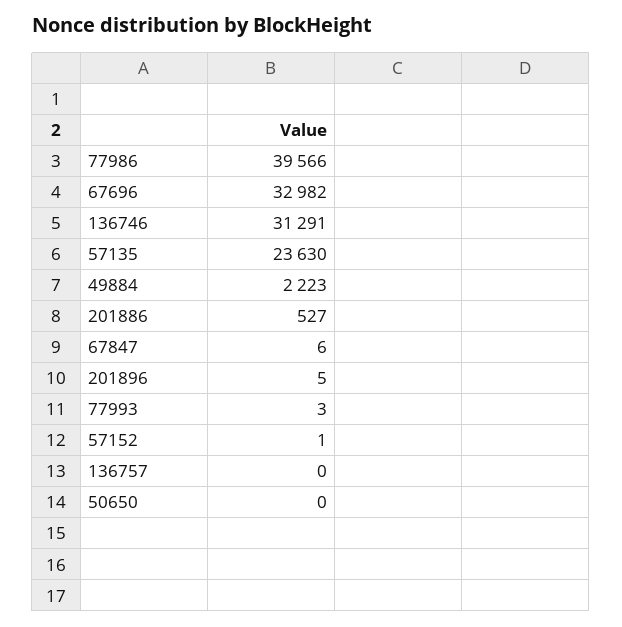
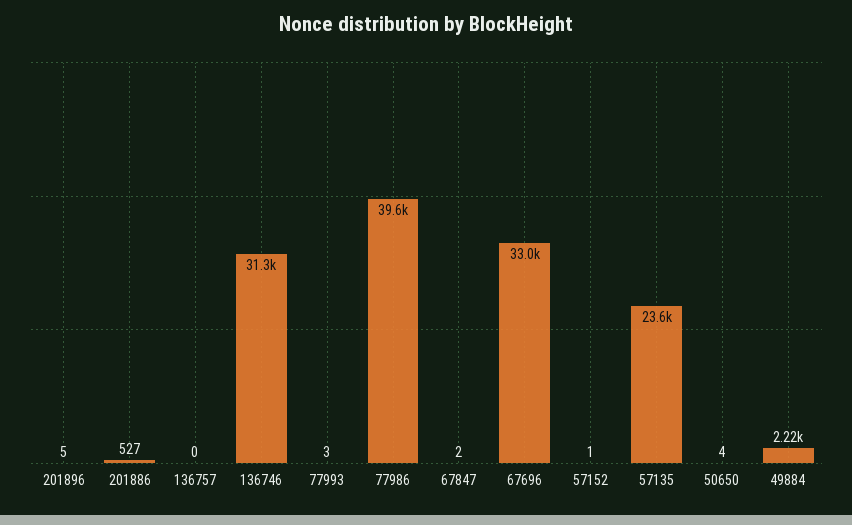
  {
    "77986": 39566,
    "67696": 32982,
    "136746": 31291,
    "57135": 23630,
    "49884": 2223,
    "201886": 527,
-   "67847": 6,
+   "67847": 2,
    "201896": 5,
    "77993": 3,
    "57152": 1,
    "136757": 0,
-   "50650": 0
+   "50650": 4
  }

